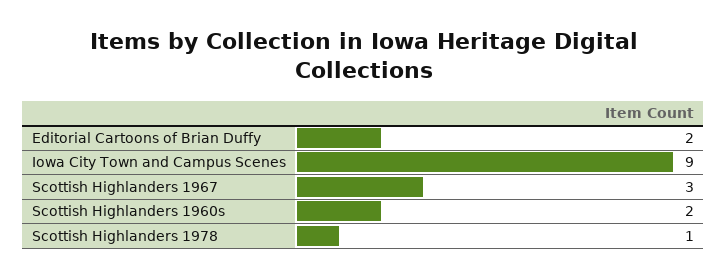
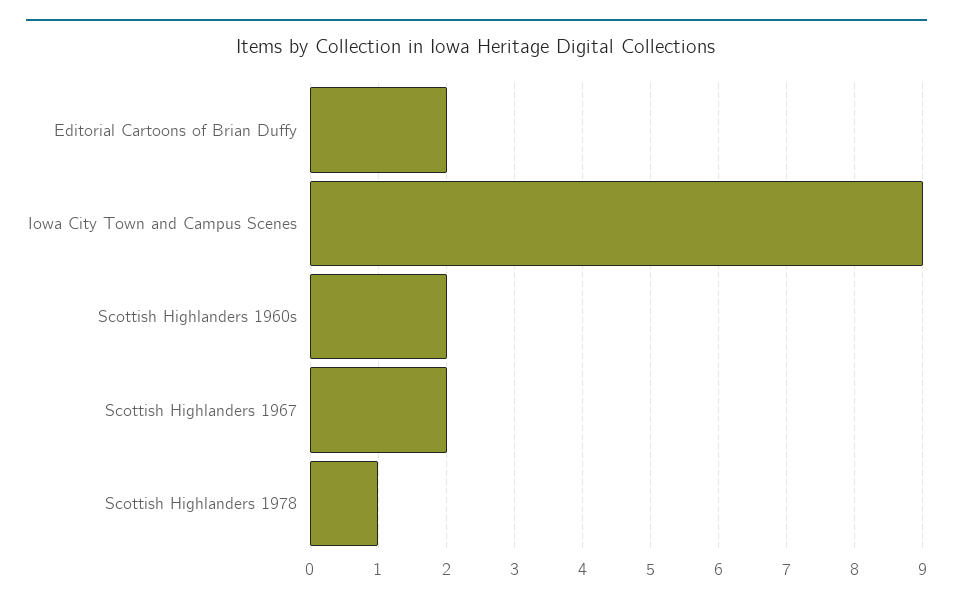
  {
    "Editorial Cartoons of Brian Duffy": 2,
    "Iowa City Town and Campus Scenes": 9,
-   "Scottish Highlanders 1967": 3,
+   "Scottish Highlanders 1967": 2,
    "Scottish Highlanders 1960s": 2,
    "Scottish Highlanders 1978": 1
  }

